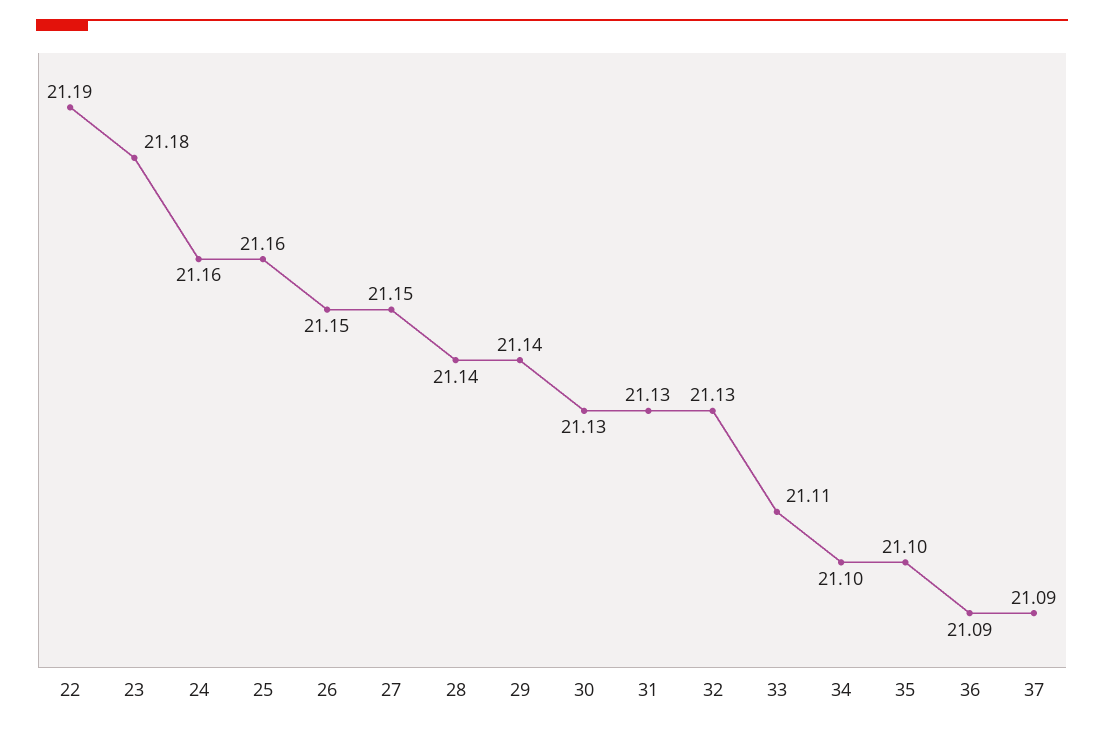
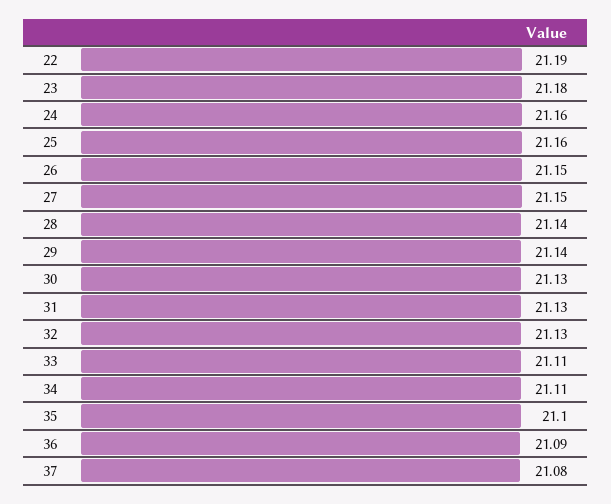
  {
    "22": 21.19,
    "23": 21.18,
    "24": 21.16,
    "25": 21.16,
    "26": 21.15,
    "27": 21.15,
    "28": 21.14,
    "29": 21.14,
    "30": 21.13,
    "31": 21.13,
    "32": 21.13,
    "33": 21.11,
-   "34": 21.1,
+   "34": 21.11,
    "35": 21.1,
    "36": 21.09,
-   "37": 21.09
+   "37": 21.08
  }

